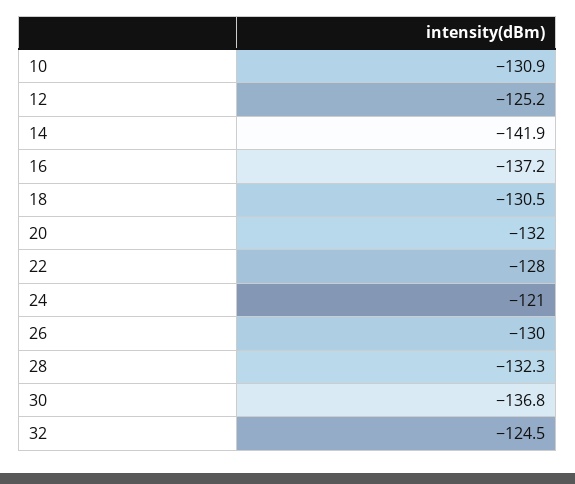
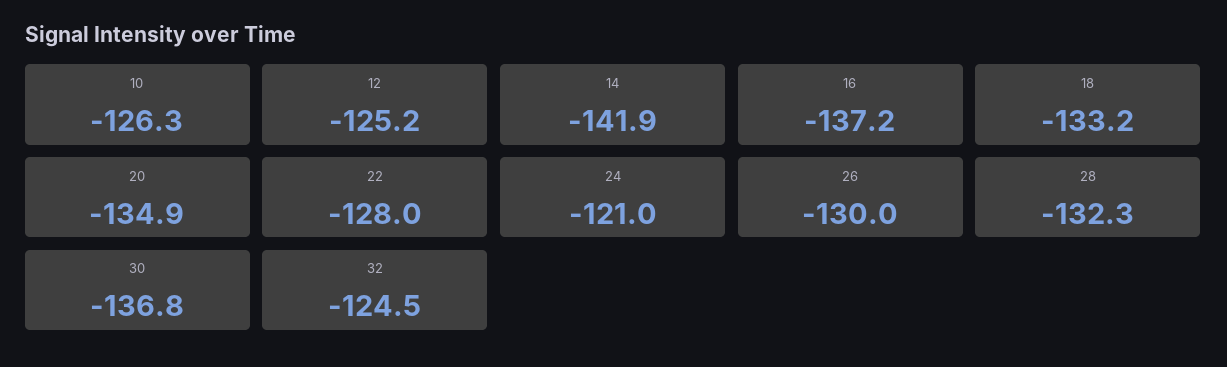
  {
-   "10": -130.9,
+   "10": -126.3,
    "12": -125.2,
    "14": -141.9,
    "16": -137.2,
-   "18": -130.5,
+   "18": -133.2,
-   "20": -132,
+   "20": -134.9,
    "22": -128,
    "24": -121,
    "26": -130,
    "28": -132.3,
    "30": -136.8,
    "32": -124.5
  }

